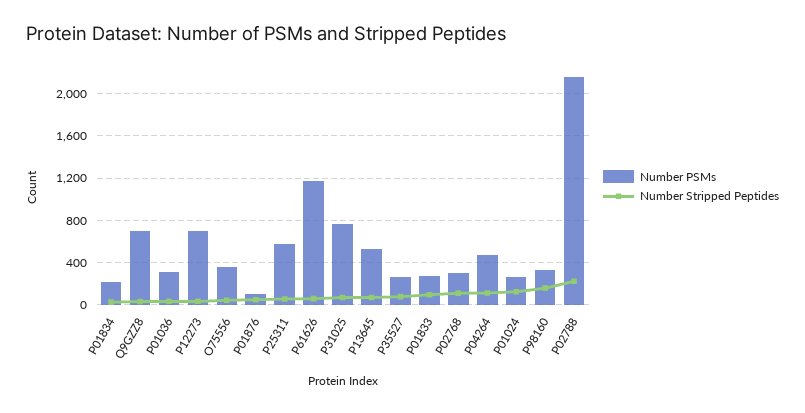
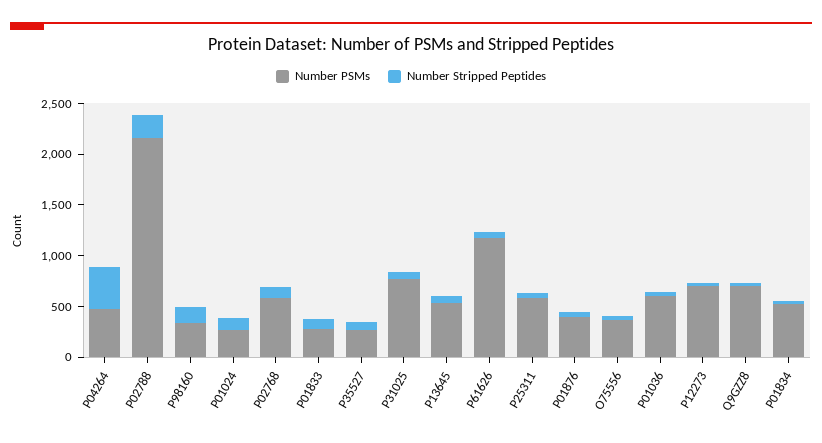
  {
    "Number PSMs": {
-     "P01834": 200,
+     "P01834": 500,
      "Q9GZZ8": 700,
-     "P01036": 300,
+     "P01036": 600,
      "P12273": 700,
      "O75556": 400,
-     "P01876": 100,
+     "P01876": 400,
      "P25311": 600,
      "P61626": 1200,
      "P31025": 800,
      "P13645": 500,
      "P35527": 300,
      "P01833": 300,
-     "P02768": 300,
+     "P02768": 600,
      "P04264": 500,
      "P01024": 300,
      "P98160": 300,
      "P02788": 2200
    },
    "Number Stripped Peptides": {
      "P01834": 0,
      "Q9GZZ8": 0,
      "P01036": 0,
      "P12273": 0,
      "O75556": 0,
      "P01876": 0,
      "P25311": 100,
      "P61626": 100,
      "P31025": 100,
      "P13645": 100,
      "P35527": 100,
      "P01833": 100,
      "P02768": 100,
-     "P04264": 100,
+     "P04264": 400,
      "P01024": 100,
      "P98160": 200,
      "P02788": 200
    }
  }

